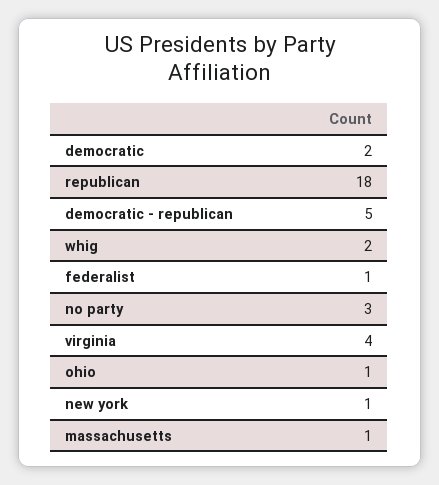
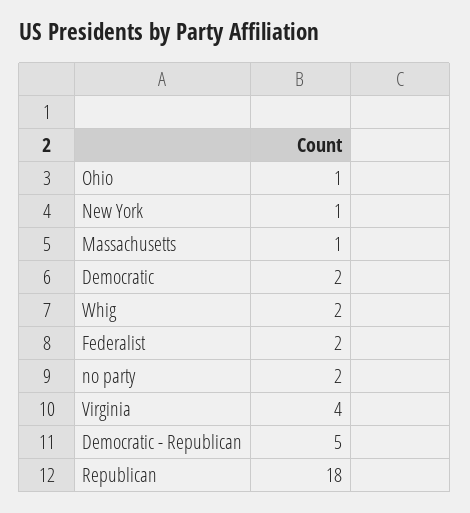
  {
    "democratic": 2,
    "republican": 18,
    "democratic - republican": 5,
    "whig": 2,
-   "federalist": 1,
+   "federalist": 2,
-   "no party": 3,
+   "no party": 2,
    "virginia": 4,
    "ohio": 1,
    "new york": 1,
    "massachusetts": 1
  }

